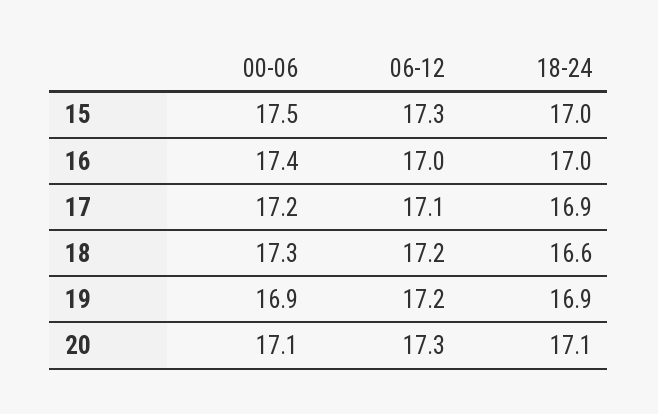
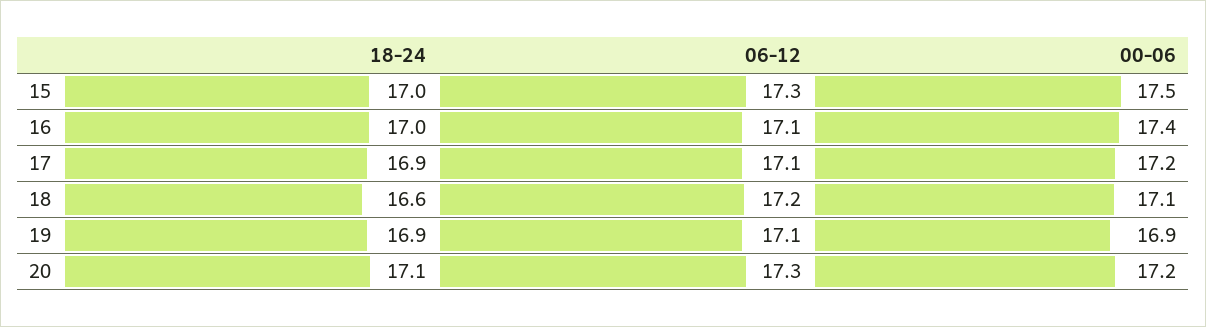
  {
    "00-06": {
      "15": 17.5,
      "16": 17.4,
      "17": 17.2,
-     "18": 17.3,
+     "18": 17.1,
      "19": 16.9,
-     "20": 17.1
+     "20": 17.2
    },
    "06-12": {
      "15": 17.3,
-     "16": 17,
+     "16": 17.1,
      "17": 17.1,
      "18": 17.2,
-     "19": 17.2,
+     "19": 17.1,
      "20": 17.3
    },
    "18-24": {
      "15": 17,
      "16": 17,
      "17": 16.9,
      "18": 16.6,
      "19": 16.9,
      "20": 17.1
    }
  }

